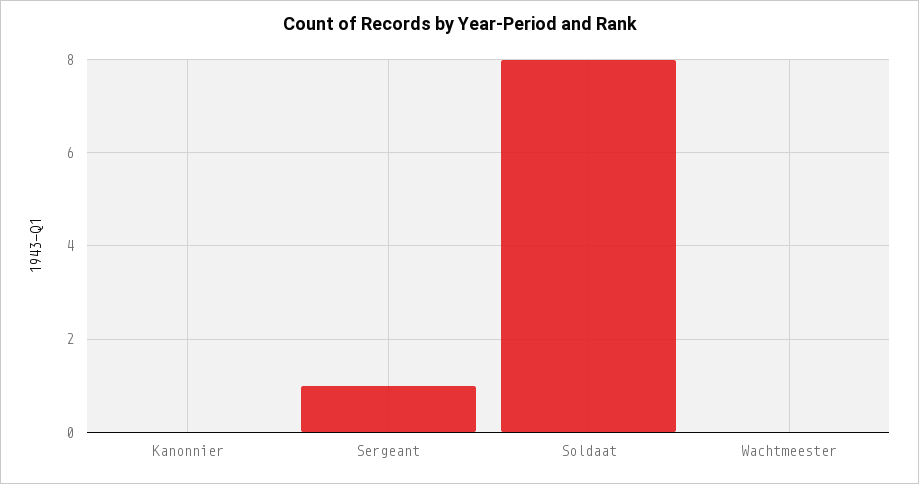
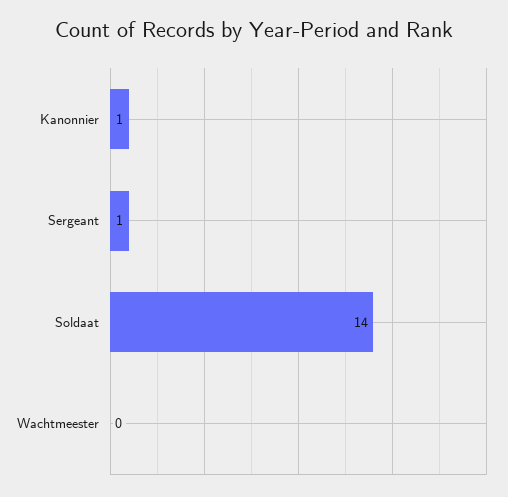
  {
-   "Kanonnier": 0,
+   "Kanonnier": 1,
    "Sergeant": 1,
-   "Soldaat": 8,
+   "Soldaat": 14,
    "Wachtmeester": 0
  }

